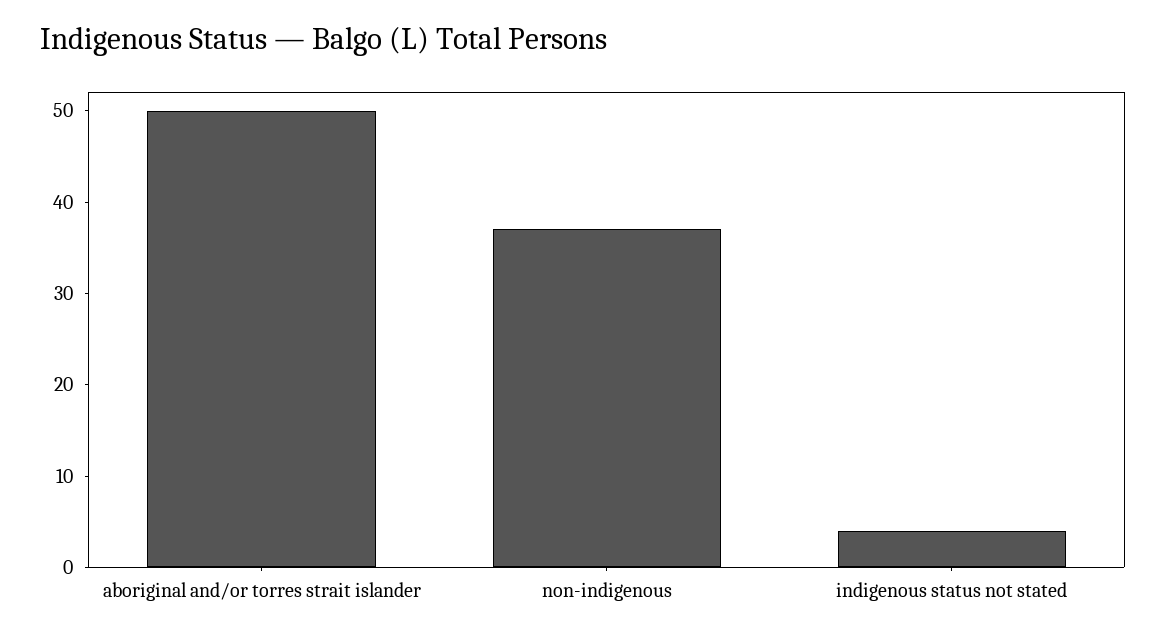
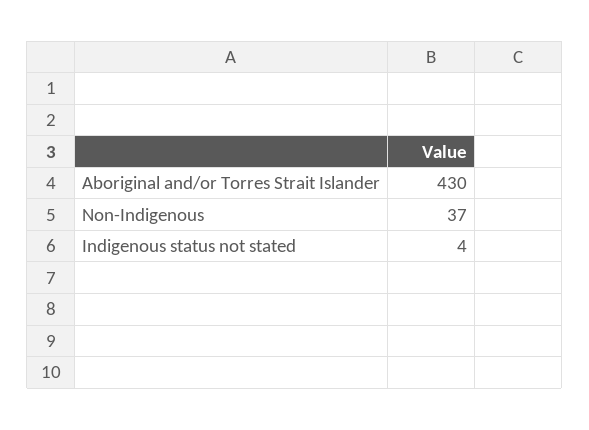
  {
-   "aboriginal and/or torres strait islander": 50,
+   "aboriginal and/or torres strait islander": 430,
    "non-indigenous": 37,
    "indigenous status not stated": 4
  }

